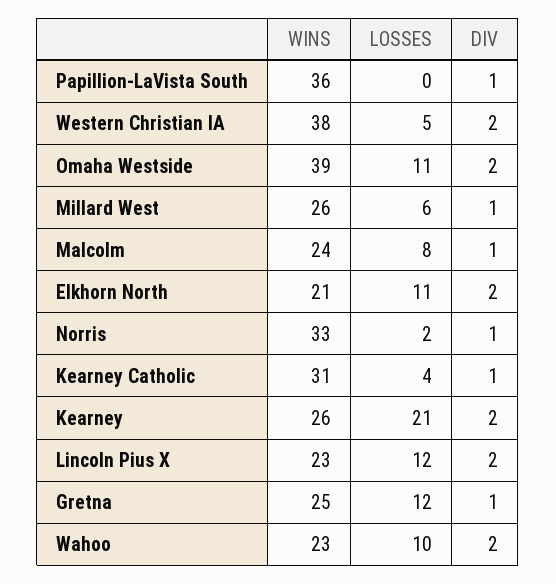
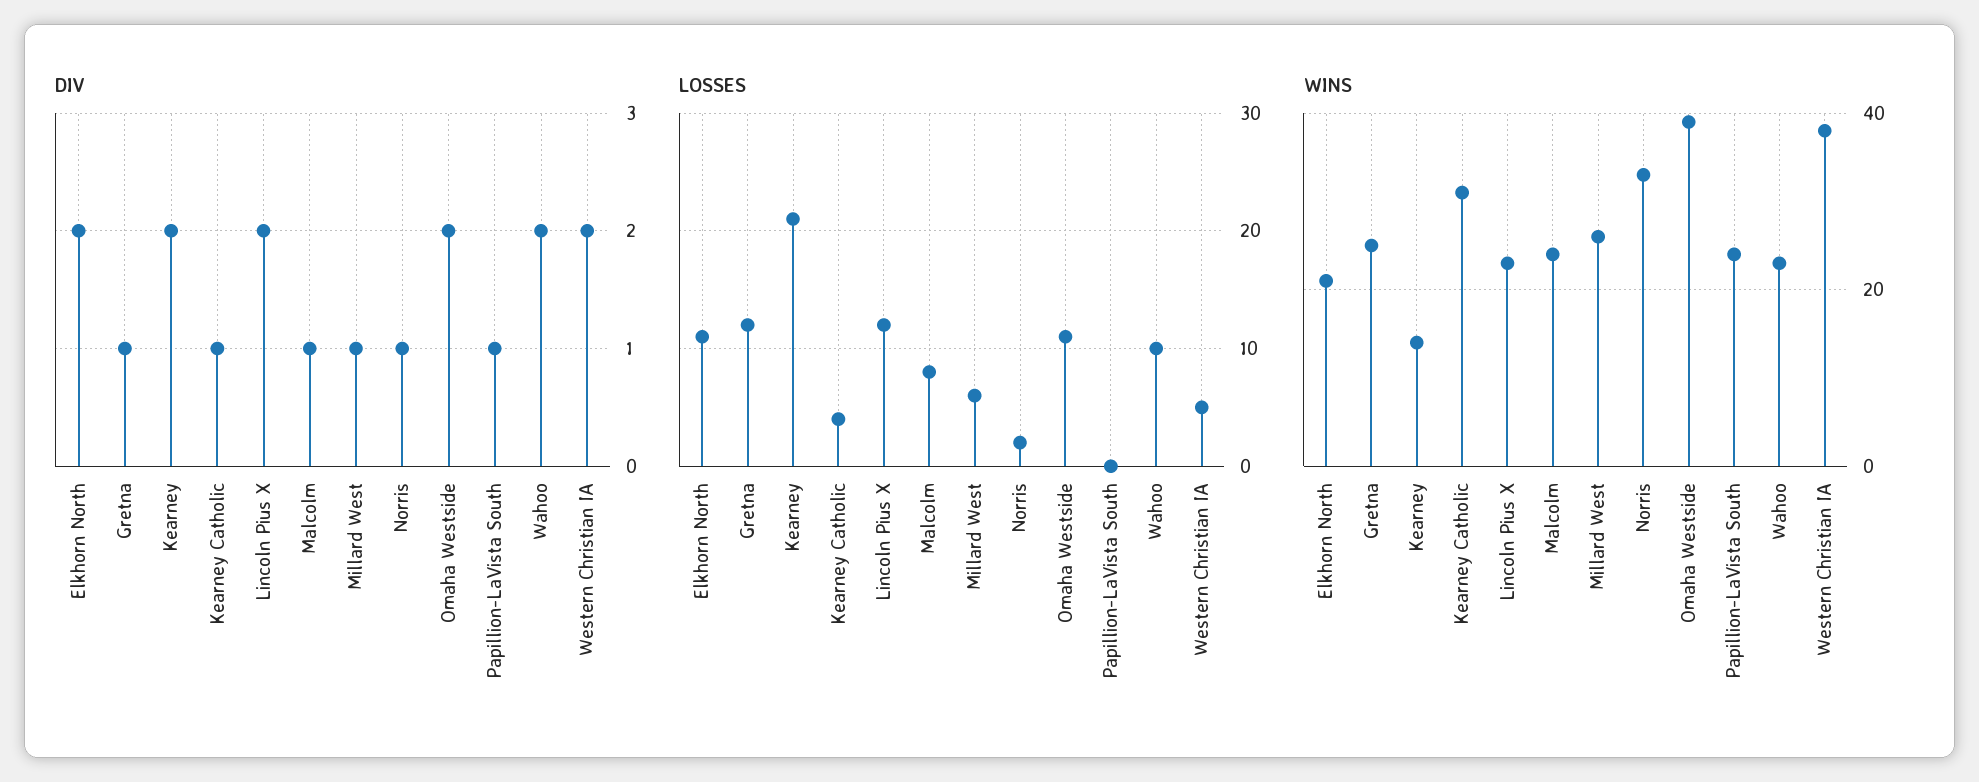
  {
    "WINS": {
-     "Papillion-LaVista South": 36,
+     "Papillion-LaVista South": 25,
      "Western Christian IA": 38,
      "Omaha Westside": 39,
      "Millard West": 26,
      "Malcolm": 24,
      "Elkhorn North": 21,
      "Norris": 33,
      "Kearney Catholic": 31,
-     "Kearney": 26,
+     "Kearney": 15,
      "Lincoln Pius X": 23,
      "Gretna": 25,
      "Wahoo": 23
    },
    "LOSSES": {
      "Papillion-LaVista South": 0,
      "Western Christian IA": 5,
      "Omaha Westside": 11,
      "Millard West": 6,
      "Malcolm": 8,
      "Elkhorn North": 11,
      "Norris": 2,
      "Kearney Catholic": 4,
      "Kearney": 21,
      "Lincoln Pius X": 12,
      "Gretna": 12,
      "Wahoo": 10
    },
    "DIV": {
      "Papillion-LaVista South": 1,
      "Western Christian IA": 2,
      "Omaha Westside": 2,
      "Millard West": 1,
      "Malcolm": 1,
      "Elkhorn North": 2,
      "Norris": 1,
      "Kearney Catholic": 1,
      "Kearney": 2,
      "Lincoln Pius X": 2,
      "Gretna": 1,
      "Wahoo": 2
    }
  }

